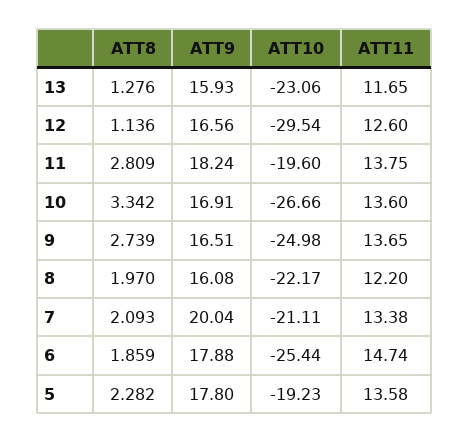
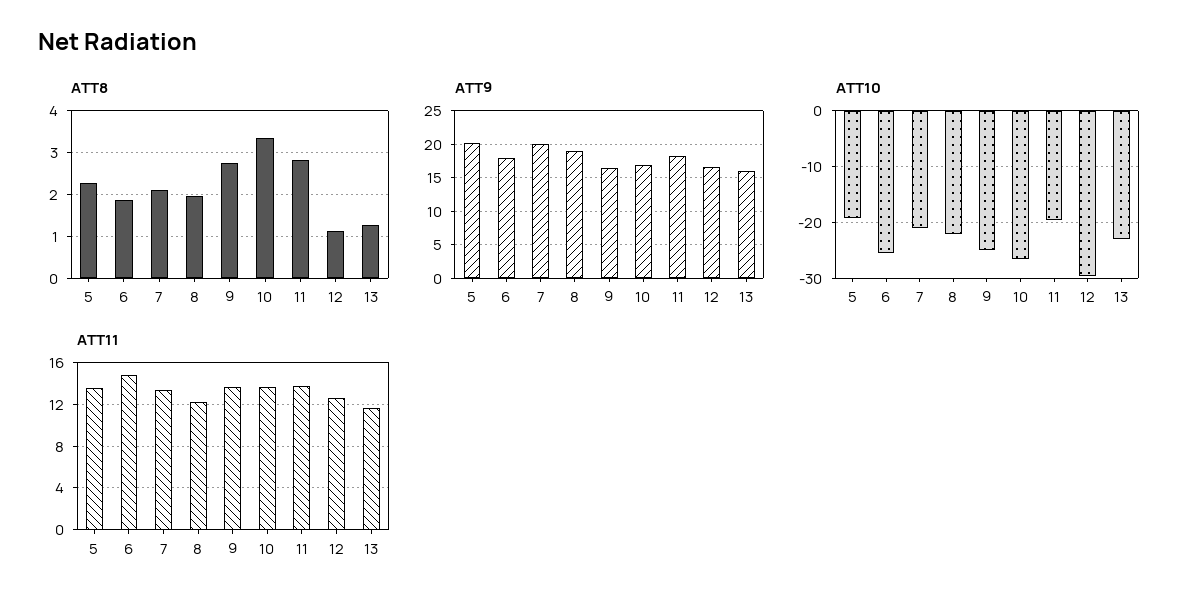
  {
    "ATT8": {
      "13": 1.276,
      "12": 1.136,
      "11": 2.809,
      "10": 3.342,
      "9": 2.739,
      "8": 1.97,
      "7": 2.093,
      "6": 1.859,
      "5": 2.282
    },
    "ATT9": {
      "13": 15.93,
      "12": 16.56,
      "11": 18.24,
      "10": 16.91,
      "9": 16.51,
-     "8": 16.08,
+     "8": 19,
      "7": 20.04,
      "6": 17.88,
-     "5": 17.8
+     "5": 20
    },
    "ATT10": {
      "13": -23.06,
      "12": -29.54,
      "11": -19.6,
      "10": -26.66,
      "9": -24.98,
      "8": -22.17,
      "7": -21.11,
      "6": -25.44,
      "5": -19.23
    },
    "ATT11": {
      "13": 11.65,
      "12": 12.6,
      "11": 13.75,
      "10": 13.6,
      "9": 13.65,
      "8": 12.2,
      "7": 13.38,
      "6": 14.74,
      "5": 13.58
    }
  }

